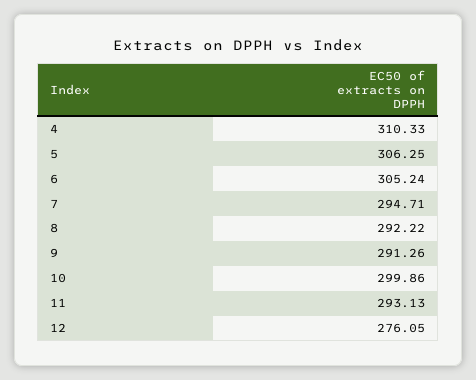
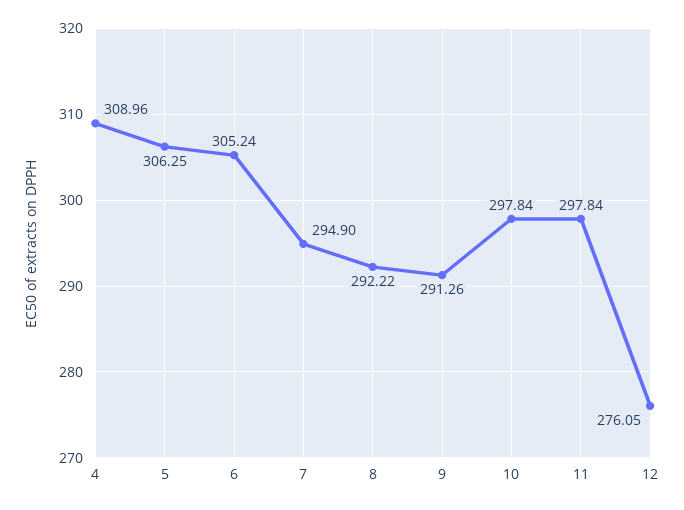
  {
-   "4": 310.33,
+   "4": 308.96,
    "5": 306.25,
    "6": 305.24,
-   "7": 294.71,
+   "7": 294.9,
    "8": 292.22,
    "9": 291.26,
-   "10": 299.86,
+   "10": 297.84,
-   "11": 293.13,
+   "11": 297.84,
    "12": 276.05
  }

